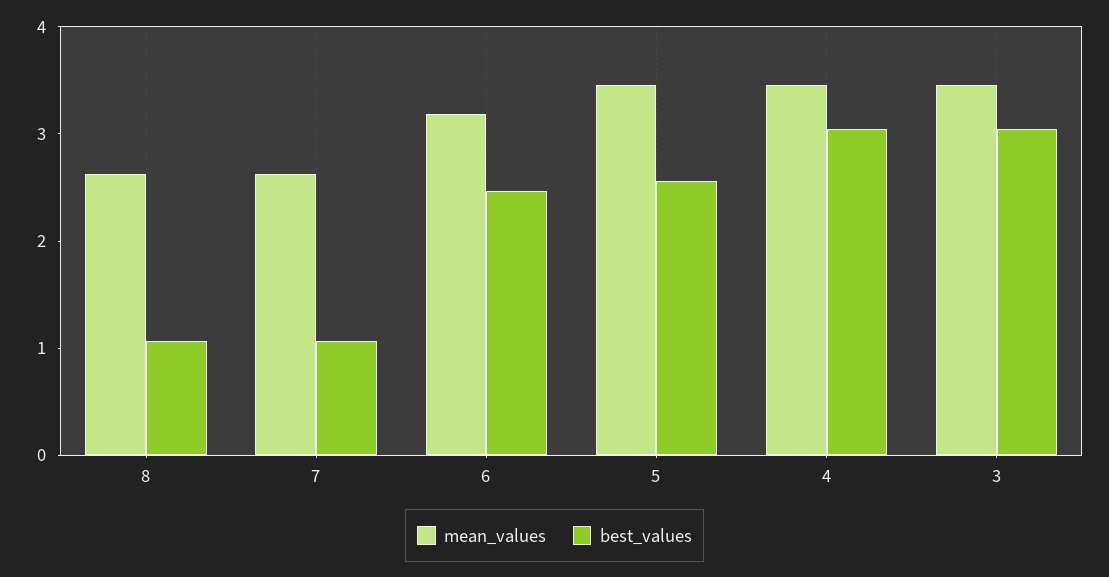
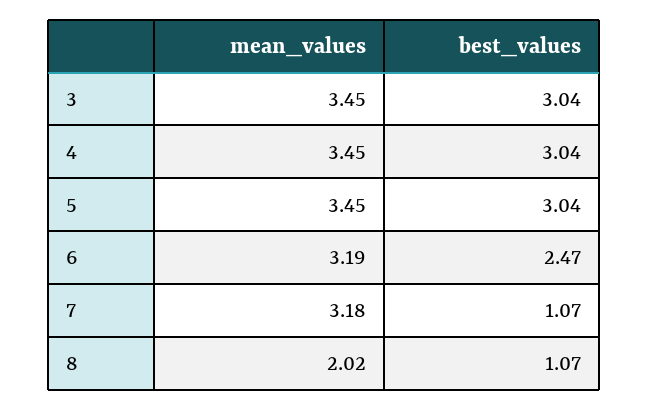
  {
    "mean_values": {
-     "8": 2.6,
+     "8": 2.02,
-     "7": 2.6,
+     "7": 3.18,
      "6": 3.19,
      "5": 3.45,
      "4": 3.45,
      "3": 3.45
    },
    "best_values": {
      "8": 1.07,
      "7": 1.07,
      "6": 2.47,
-     "5": 2.6,
+     "5": 3.04,
      "4": 3.04,
      "3": 3.04
    }
  }

